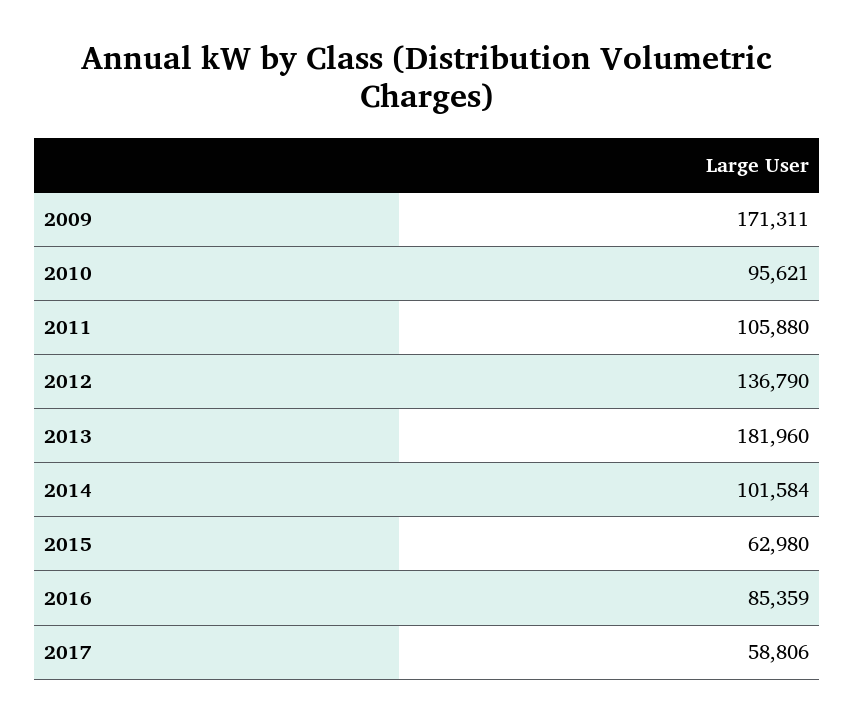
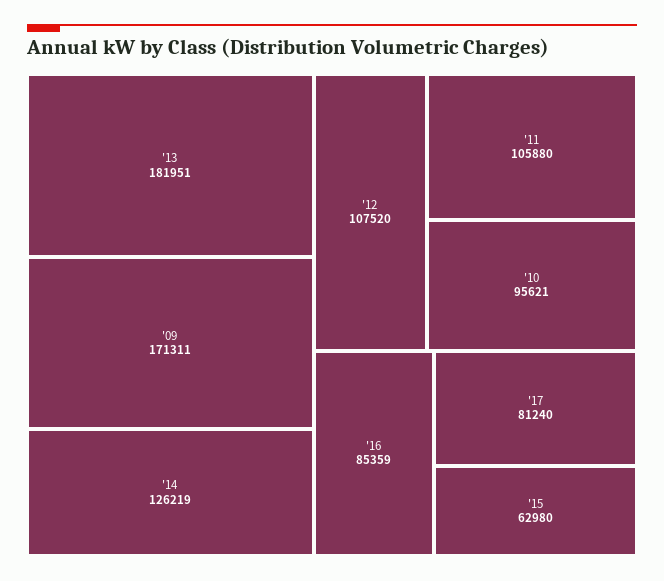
  {
    "2009": 171311,
    "2010": 95621,
    "2011": 105880,
-   "2012": 136790,
+   "2012": 107520,
-   "2013": 181960,
+   "2013": 181951,
-   "2014": 101584,
+   "2014": 126219,
    "2015": 62980,
    "2016": 85359,
-   "2017": 58806
+   "2017": 81240
  }

